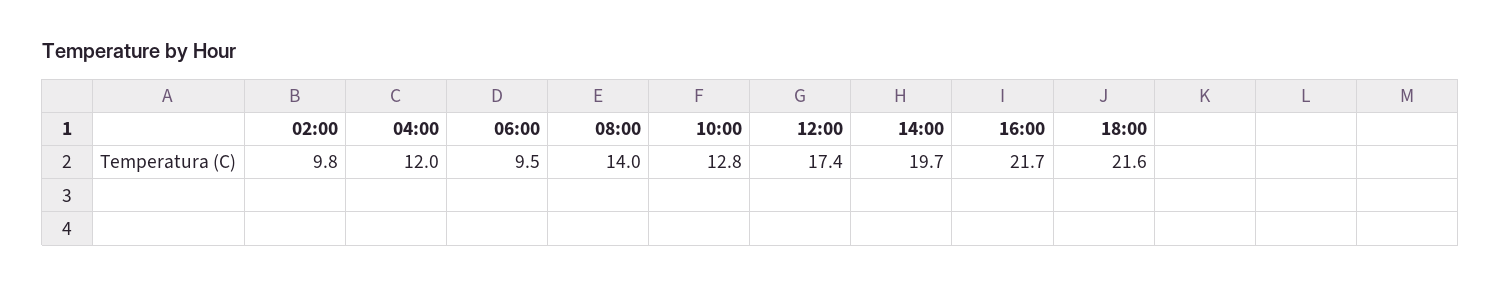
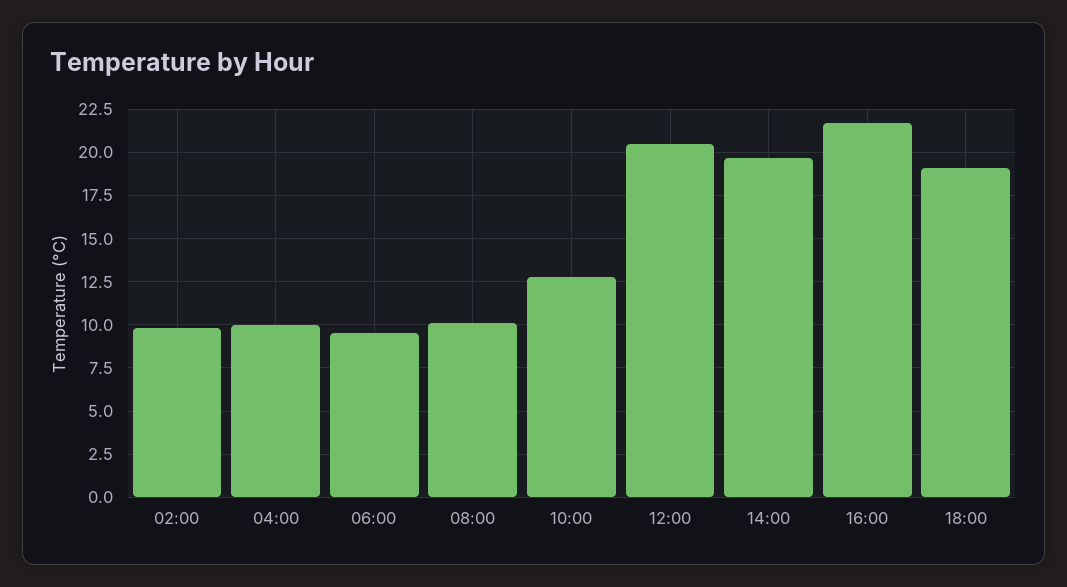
  {
    "02:00": 9.8,
-   "04:00": 12,
+   "04:00": 10,
    "06:00": 9.5,
-   "08:00": 14,
+   "08:00": 10,
    "10:00": 12.8,
-   "12:00": 17.4,
+   "12:00": 20.5,
    "14:00": 19.7,
    "16:00": 21.7,
-   "18:00": 21.6
+   "18:00": 19
  }

